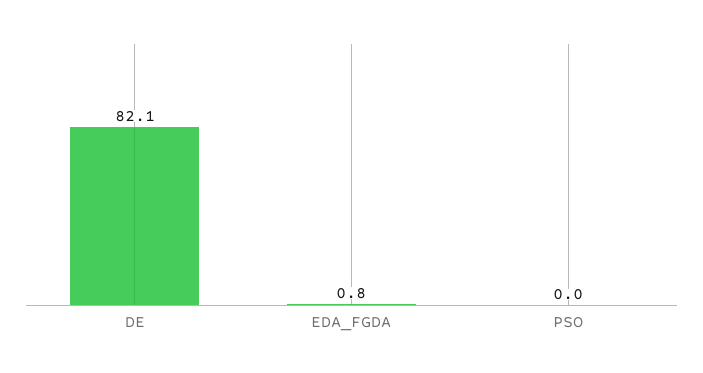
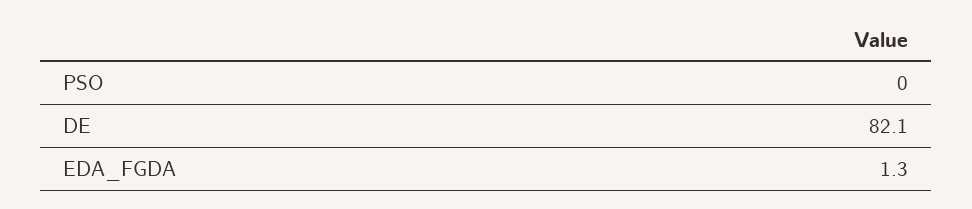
  {
    "DE": 82.1,
-   "EDA_FGDA": 0.8,
+   "EDA_FGDA": 1.3,
    "PSO": 0
  }

